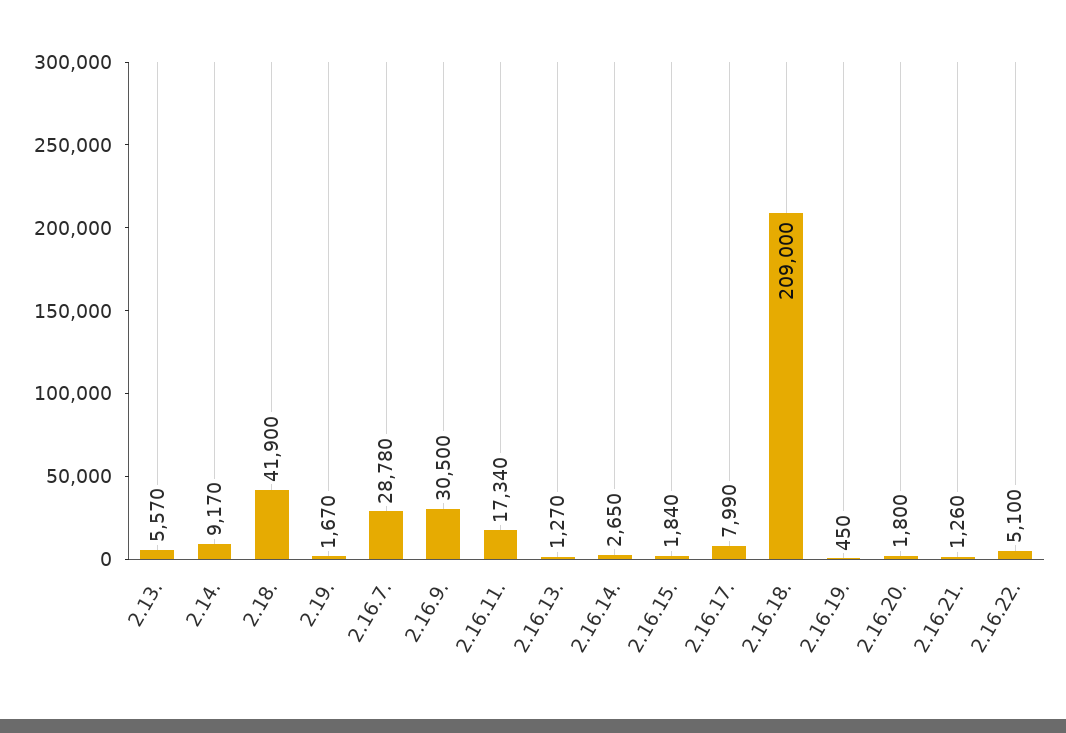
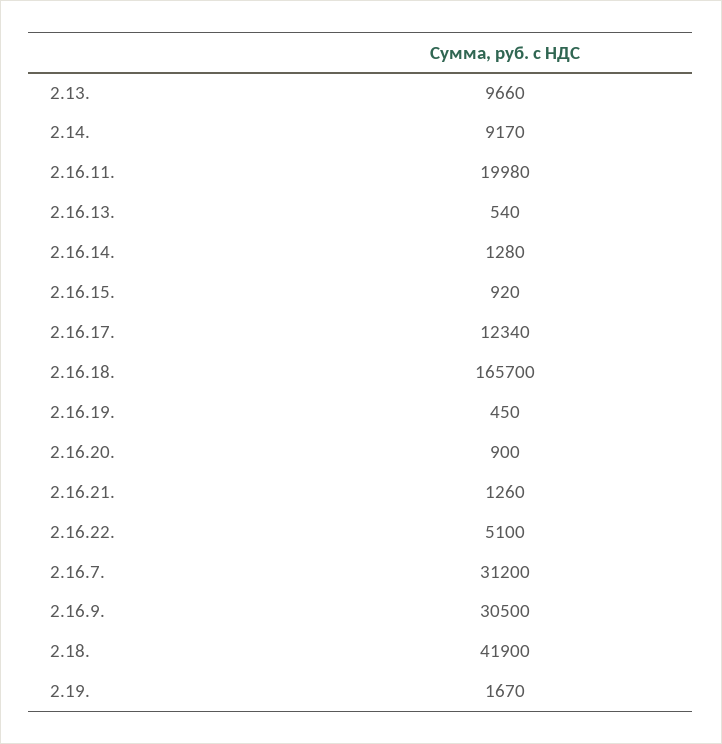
  {
-   "2.13.": 5570,
+   "2.13.": 9660,
    "2.14.": 9170,
    "2.18.": 41900,
    "2.19.": 1670,
-   "2.16.7.": 28780,
+   "2.16.7.": 31200,
    "2.16.9.": 30500,
-   "2.16.11.": 17340,
+   "2.16.11.": 19980,
-   "2.16.13.": 1270,
+   "2.16.13.": 540,
-   "2.16.14.": 2650,
+   "2.16.14.": 1280,
-   "2.16.15.": 1840,
+   "2.16.15.": 920,
-   "2.16.17.": 7990,
+   "2.16.17.": 12340,
-   "2.16.18.": 209000,
+   "2.16.18.": 165700,
    "2.16.19.": 450,
-   "2.16.20.": 1800,
+   "2.16.20.": 900,
    "2.16.21.": 1260,
    "2.16.22.": 5100
  }

